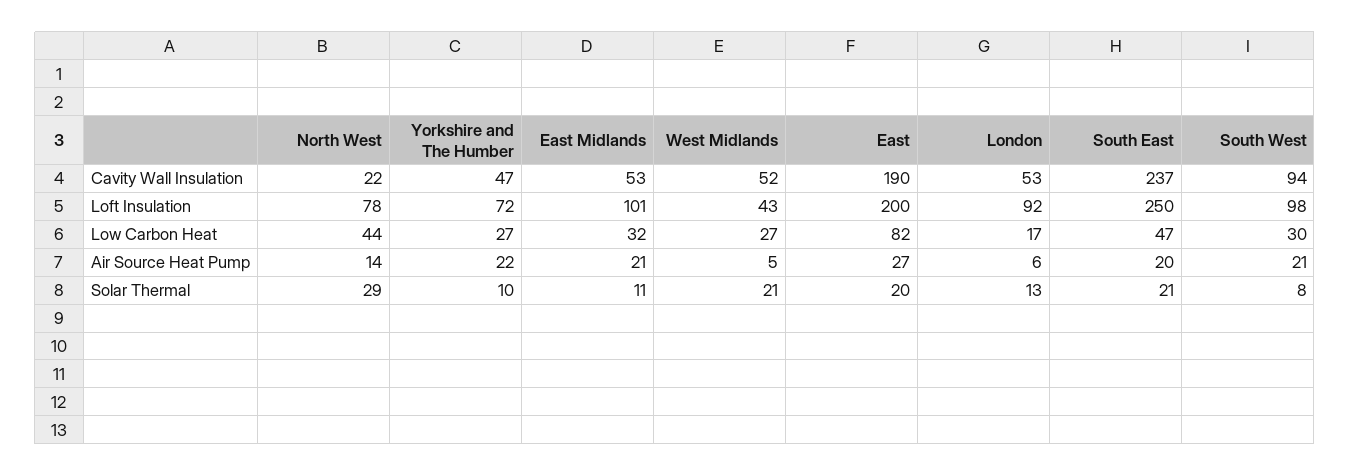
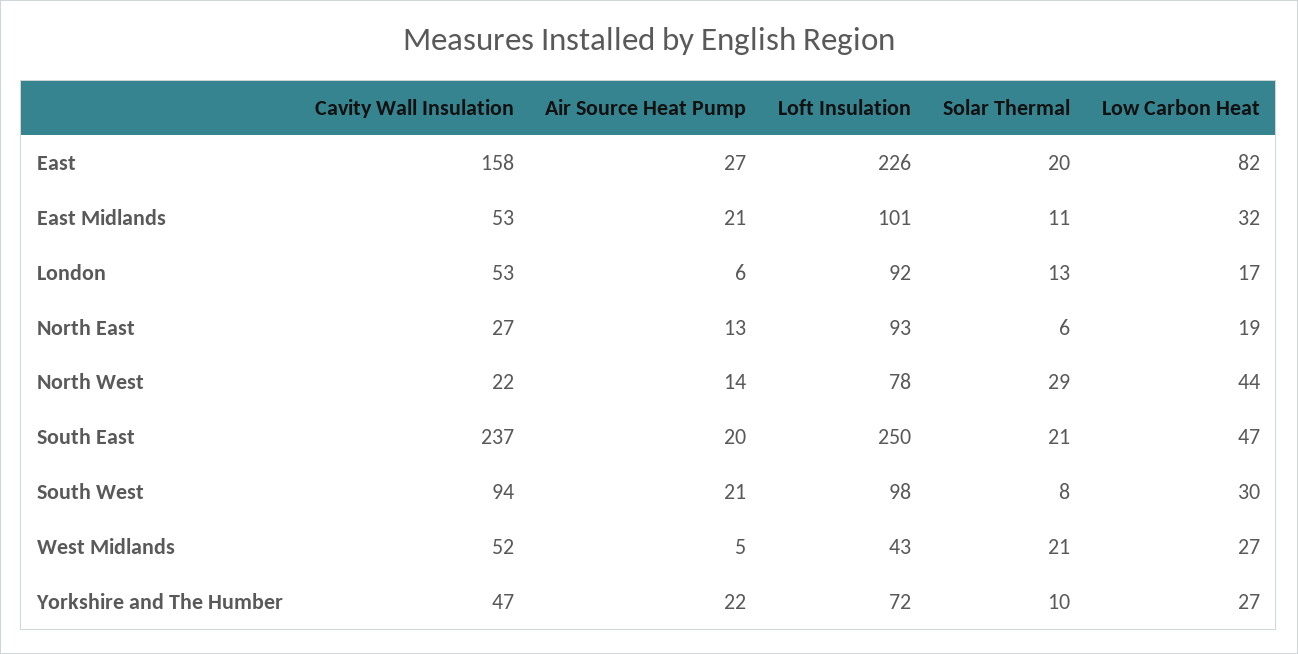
  {
    "North West": {
      "Cavity Wall Insulation": 22,
      "Loft Insulation": 78,
      "Low Carbon Heat": 44,
      "Air Source Heat Pump": 14,
      "Solar Thermal": 29
    },
    "Yorkshire and The Humber": {
      "Cavity Wall Insulation": 47,
      "Loft Insulation": 72,
      "Low Carbon Heat": 27,
      "Air Source Heat Pump": 22,
      "Solar Thermal": 10
    },
    "East Midlands": {
      "Cavity Wall Insulation": 53,
      "Loft Insulation": 101,
      "Low Carbon Heat": 32,
      "Air Source Heat Pump": 21,
      "Solar Thermal": 11
    },
    "West Midlands": {
      "Cavity Wall Insulation": 52,
      "Loft Insulation": 43,
      "Low Carbon Heat": 27,
      "Air Source Heat Pump": 5,
      "Solar Thermal": 21
    },
    "East": {
-     "Cavity Wall Insulation": 190,
+     "Cavity Wall Insulation": 158,
-     "Loft Insulation": 200,
+     "Loft Insulation": 226,
      "Low Carbon Heat": 82,
      "Air Source Heat Pump": 27,
      "Solar Thermal": 20
    },
    "London": {
      "Cavity Wall Insulation": 53,
      "Loft Insulation": 92,
      "Low Carbon Heat": 17,
      "Air Source Heat Pump": 6,
      "Solar Thermal": 13
    },
    "South East": {
      "Cavity Wall Insulation": 237,
      "Loft Insulation": 250,
      "Low Carbon Heat": 47,
      "Air Source Heat Pump": 20,
      "Solar Thermal": 21
    },
    "South West": {
      "Cavity Wall Insulation": 94,
      "Loft Insulation": 98,
      "Low Carbon Heat": 30,
      "Air Source Heat Pump": 21,
      "Solar Thermal": 8
-   }
+   },
+   "North East": {
+     "Cavity Wall Insulation": 27,
+     "Air Source Heat Pump": 13,
+     "Loft Insulation": 93,
+     "Solar Thermal": 6,
+     "Low Carbon Heat": 19
+   }
  }

